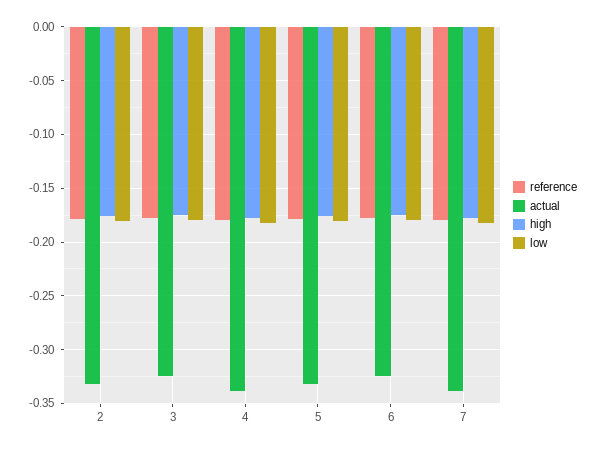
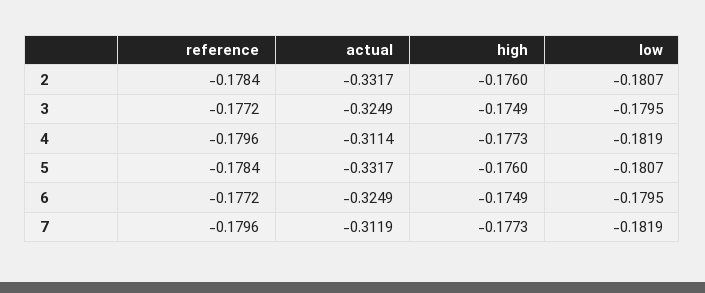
  {
    "reference": {
      "2": -0.1784,
      "3": -0.1772,
      "4": -0.1796,
      "5": -0.1784,
      "6": -0.1772,
      "7": -0.1796
    },
    "actual": {
      "2": -0.3317,
      "3": -0.3249,
-     "4": -0.34,
+     "4": -0.3114,
      "5": -0.3317,
      "6": -0.3249,
-     "7": -0.34
+     "7": -0.3119
    },
    "high": {
      "2": -0.176,
      "3": -0.1749,
      "4": -0.1773,
      "5": -0.176,
      "6": -0.1749,
      "7": -0.1773
    },
    "low": {
      "2": -0.1807,
      "3": -0.1795,
      "4": -0.1819,
      "5": -0.1807,
      "6": -0.1795,
      "7": -0.1819
    }
  }

